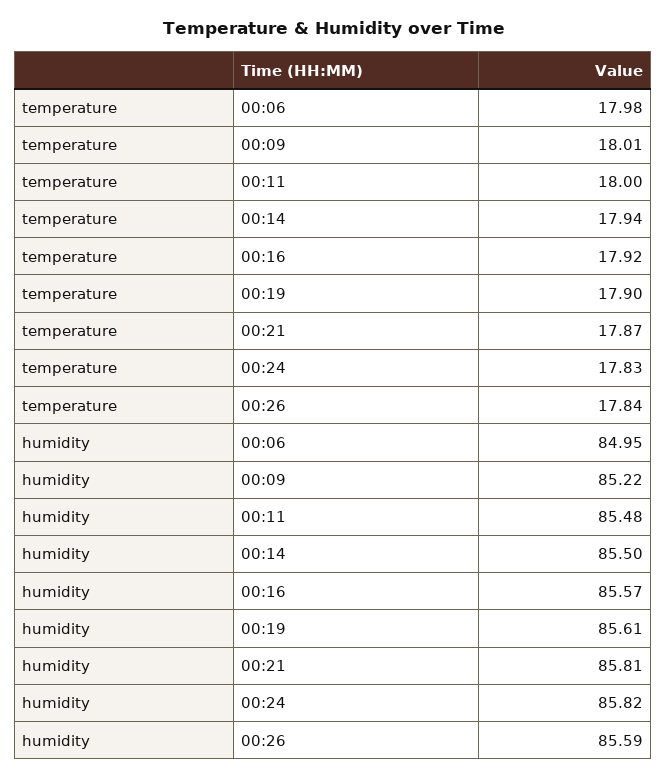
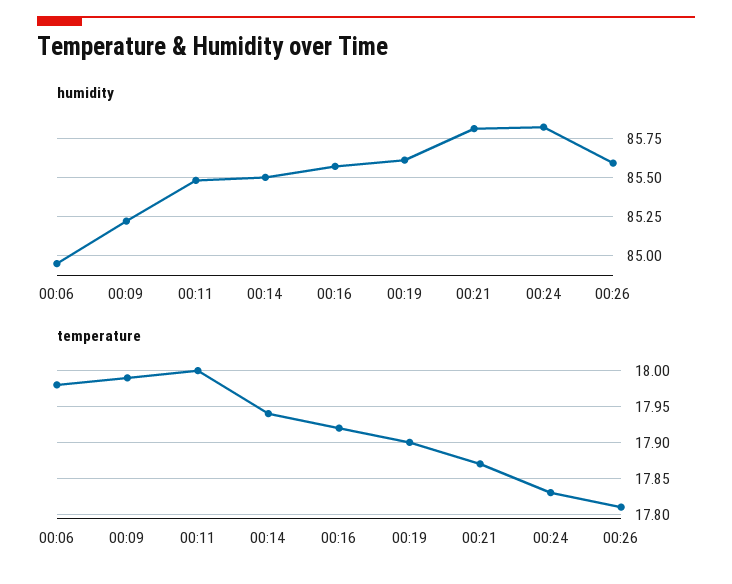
  {
    "temperature": {
      "00:06": 17.98,
-     "00:09": 18.01,
+     "00:09": 17.99,
      "00:11": 18,
      "00:14": 17.94,
      "00:16": 17.92,
      "00:19": 17.9,
      "00:21": 17.87,
      "00:24": 17.83,
-     "00:26": 17.84
+     "00:26": 17.81
    },
    "humidity": {
      "00:06": 84.95,
      "00:09": 85.22,
      "00:11": 85.48,
      "00:14": 85.5,
      "00:16": 85.57,
      "00:19": 85.61,
      "00:21": 85.81,
      "00:24": 85.82,
      "00:26": 85.59
    }
  }

